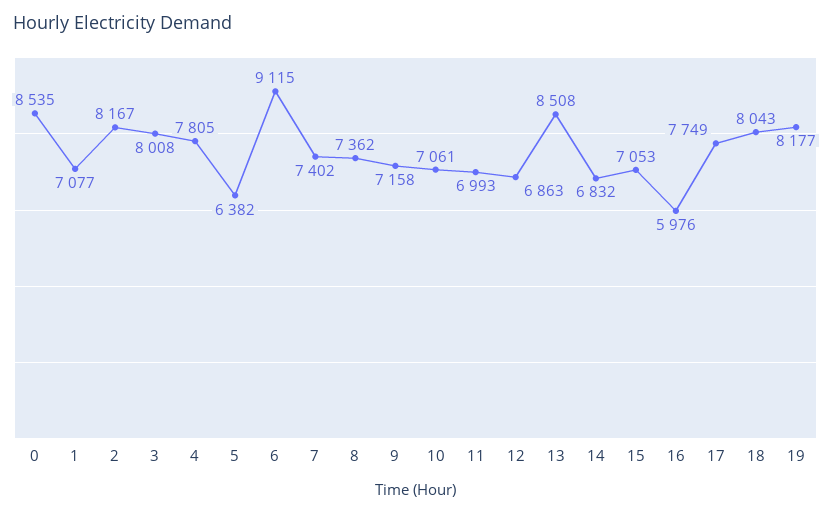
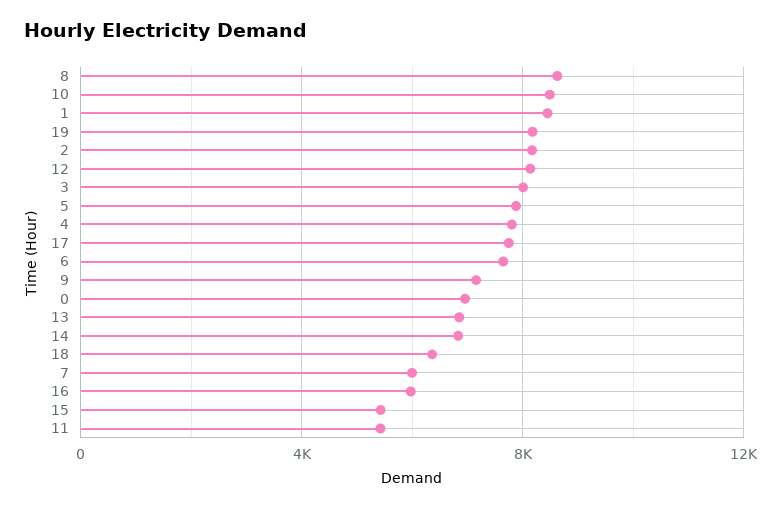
  {
-   "0": 8535,
+   "0": 7000,
-   "1": 7077,
+   "1": 8500,
    "2": 8167,
    "3": 8008,
    "4": 7805,
-   "5": 6382,
+   "5": 8000,
-   "6": 9115,
+   "6": 7500,
-   "7": 7402,
+   "7": 6000,
-   "8": 7362,
+   "8": 8500,
    "9": 7158,
-   "10": 7061,
+   "10": 8500,
-   "11": 6993,
+   "11": 5500,
-   "12": 6863,
+   "12": 8000,
-   "13": 8508,
+   "13": 7000,
    "14": 6832,
-   "15": 7053,
+   "15": 5500,
    "16": 5976,
    "17": 7749,
-   "18": 8043,
+   "18": 6500,
    "19": 8177
  }

